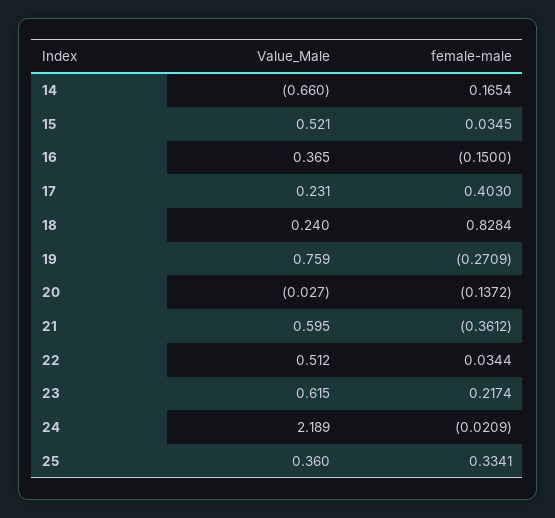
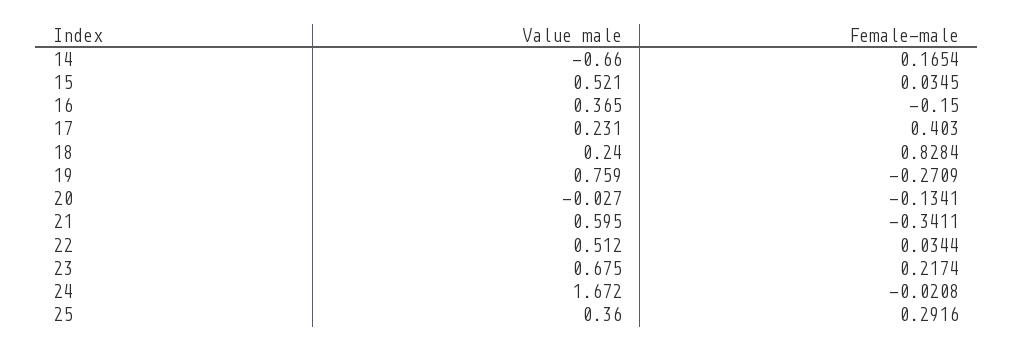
  {
    "Value_Male": {
      "14": -0.66,
      "15": 0.521,
      "16": 0.365,
      "17": 0.231,
      "18": 0.24,
      "19": 0.759,
      "20": -0.027,
      "21": 0.595,
      "22": 0.512,
-     "23": 0.615,
+     "23": 0.675,
-     "24": 2.189,
+     "24": 1.672,
      "25": 0.36
    },
    "female-male": {
      "14": 0.1654,
      "15": 0.0345,
      "16": -0.15,
      "17": 0.403,
      "18": 0.8284,
      "19": -0.2709,
-     "20": -0.1372,
+     "20": -0.1341,
-     "21": -0.3612,
+     "21": -0.3411,
      "22": 0.0344,
      "23": 0.2174,
-     "24": -0.0209,
+     "24": -0.0208,
-     "25": 0.3341
+     "25": 0.2916
    }
  }

